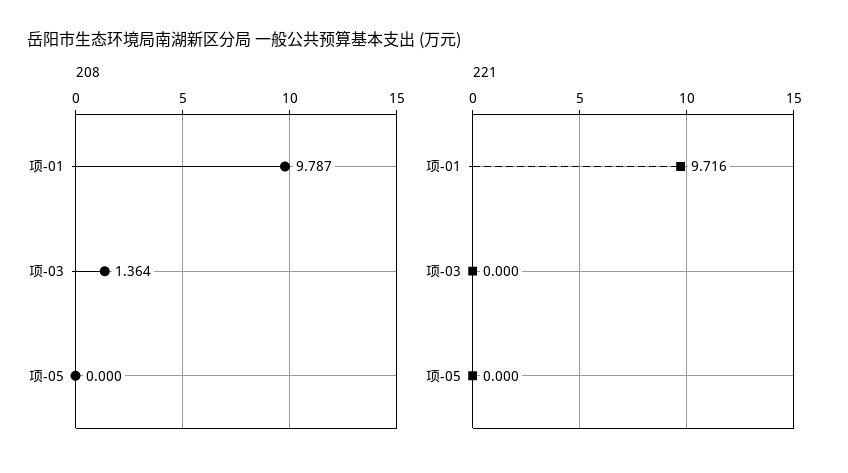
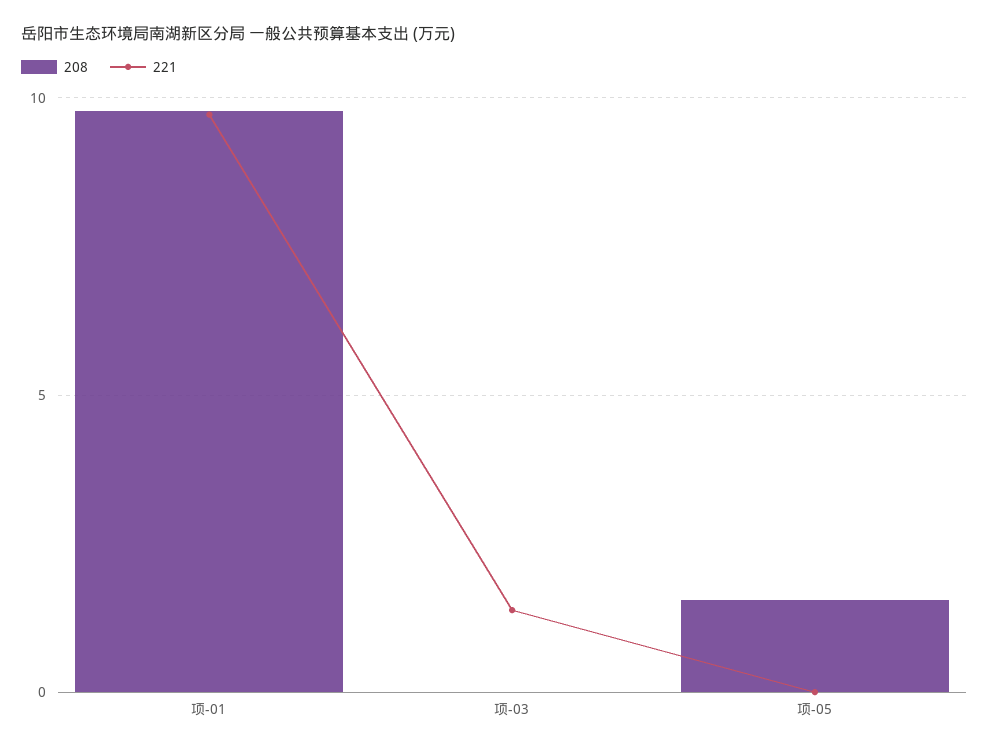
  {
    "208": {
      "项-01": 9.787,
-     "项-03": 1.364,
+     "项-03": 0,
-     "项-05": 0
+     "项-05": 1.5
    },
    "221": {
      "项-01": 9.716,
-     "项-03": 0,
+     "项-03": 1.5,
      "项-05": 0
    }
  }

